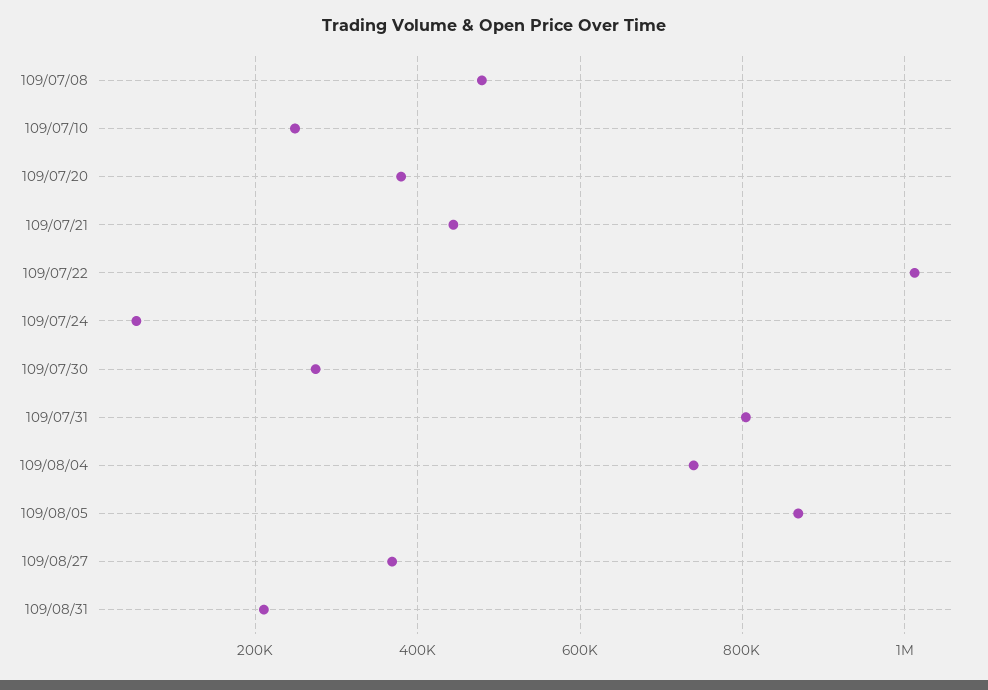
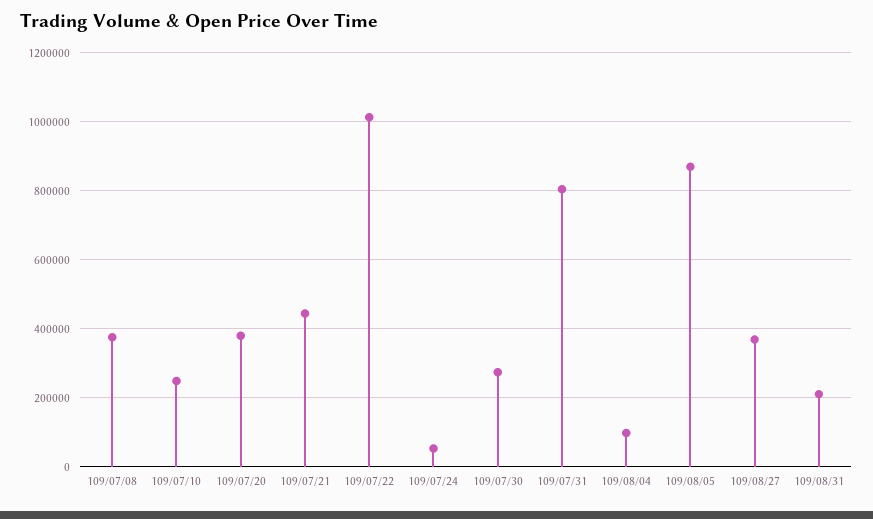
  {
-   "109/07/08": 480000,
+   "109/07/08": 380000,
    "109/07/10": 240000,
    "109/07/20": 380000,
    "109/07/21": 440000,
    "109/07/22": 1020000,
    "109/07/24": 60000,
    "109/07/30": 280000,
    "109/07/31": 800000,
-   "109/08/04": 740000,
+   "109/08/04": 100000,
    "109/08/05": 860000,
    "109/08/27": 360000,
    "109/08/31": 220000
  }

